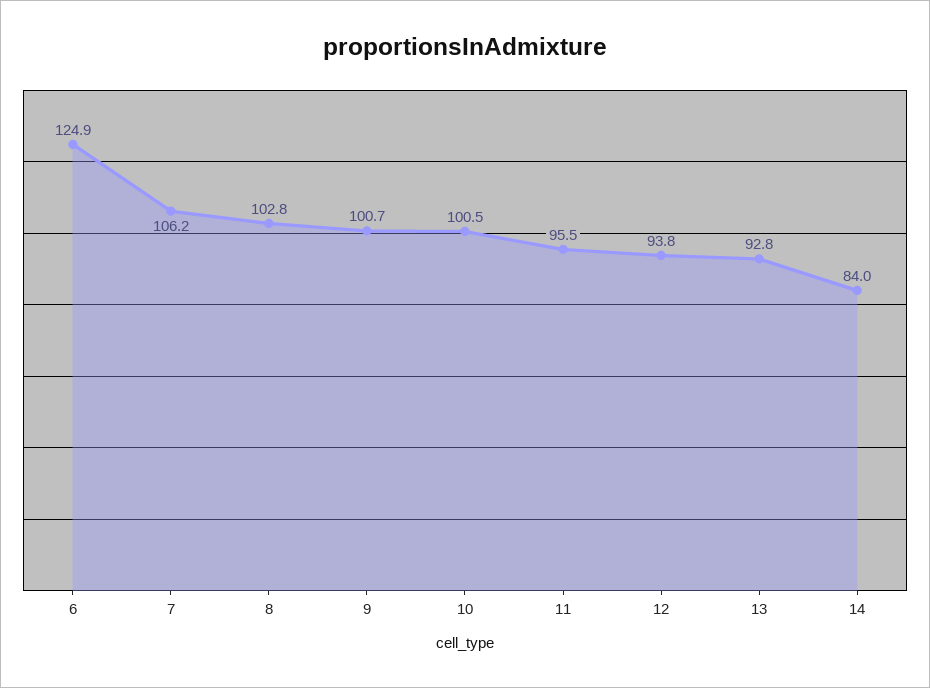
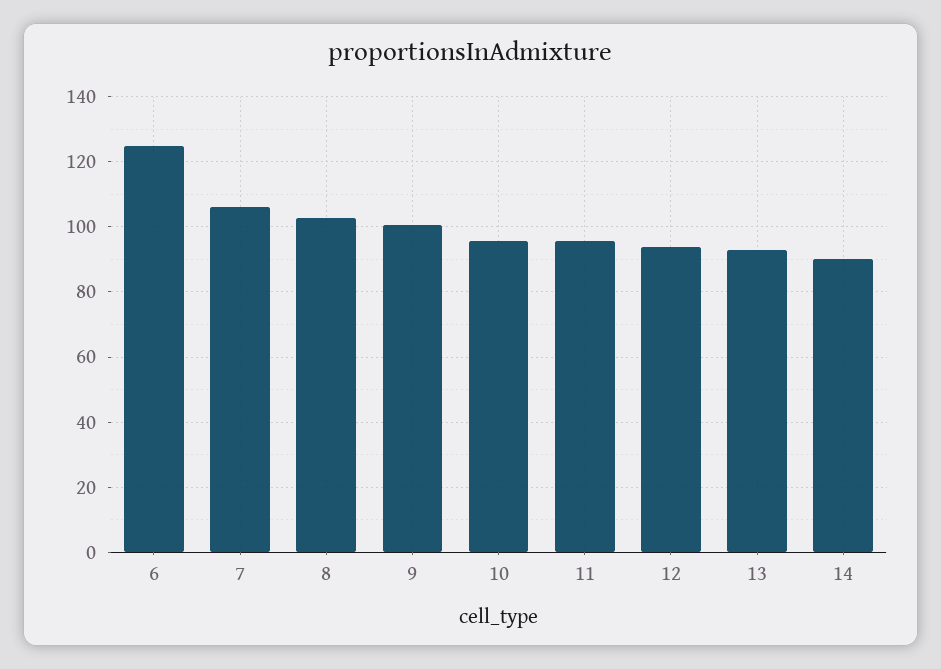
  {
    "6": 124.9,
    "7": 106.2,
    "8": 102.8,
    "9": 100.7,
-   "10": 100.5,
+   "10": 96,
    "11": 95.5,
    "12": 93.8,
    "13": 92.8,
-   "14": 84
+   "14": 90
  }

